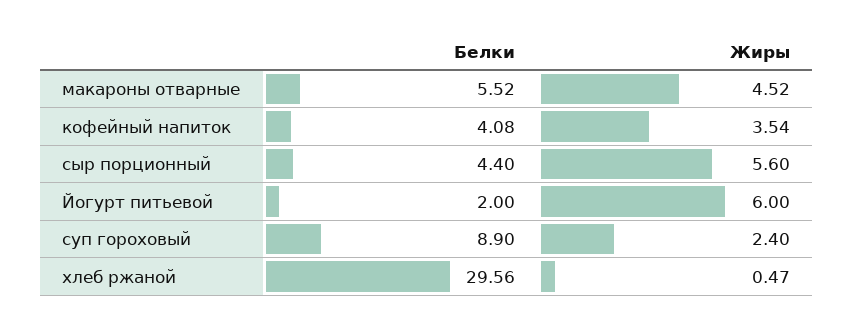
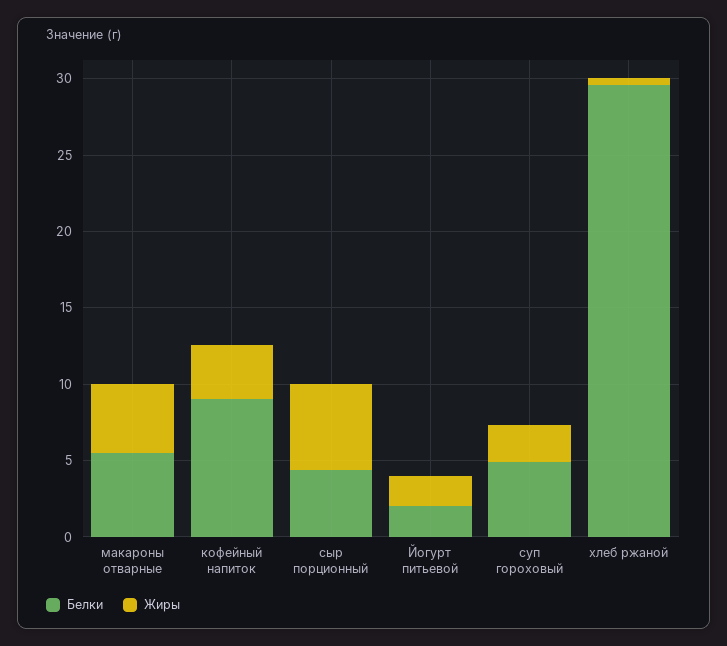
  {
    "Белки": {
      "макароны отварные": 5.52,
-     "кофейный напиток": 4.08,
+     "кофейный напиток": 9,
      "сыр порционный": 4.4,
      "Йогурт питьевой": 2,
-     "суп гороховый": 8.9,
+     "суп гороховый": 5,
      "хлеб ржаной": 29.56
    },
    "Жиры": {
      "макароны отварные": 4.52,
      "кофейный напиток": 3.54,
      "сыр порционный": 5.6,
-     "Йогурт питьевой": 6,
+     "Йогурт питьевой": 2,
      "суп гороховый": 2.4,
      "хлеб ржаной": 0.47
    }
  }

